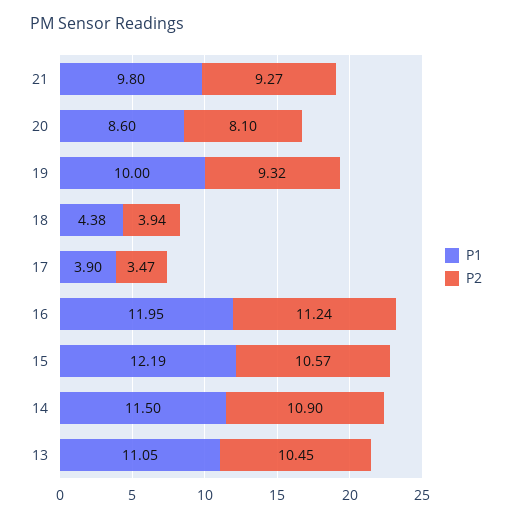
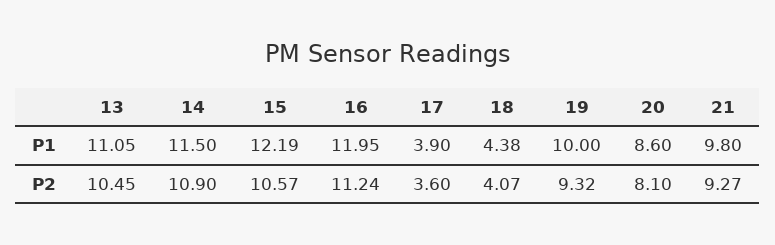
  {
    "P1": {
      "21": 9.8,
      "20": 8.6,
      "19": 10,
      "18": 4.38,
      "17": 3.9,
      "16": 11.95,
      "15": 12.19,
      "14": 11.5,
      "13": 11.05
    },
    "P2": {
      "21": 9.27,
      "20": 8.1,
      "19": 9.32,
-     "18": 3.94,
+     "18": 4.07,
-     "17": 3.47,
+     "17": 3.6,
      "16": 11.24,
      "15": 10.57,
      "14": 10.9,
      "13": 10.45
    }
  }

